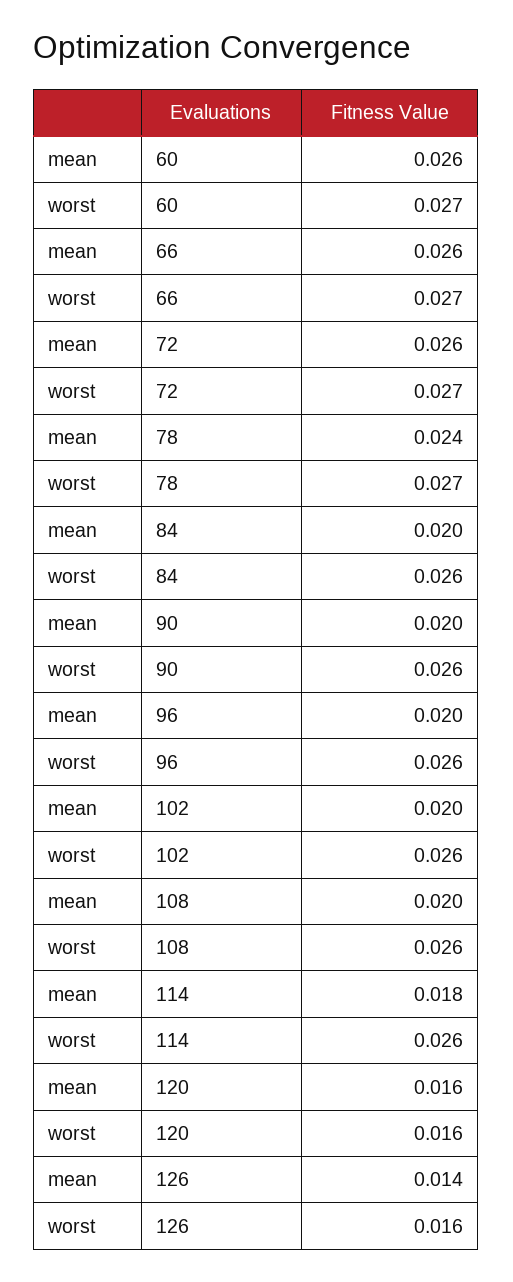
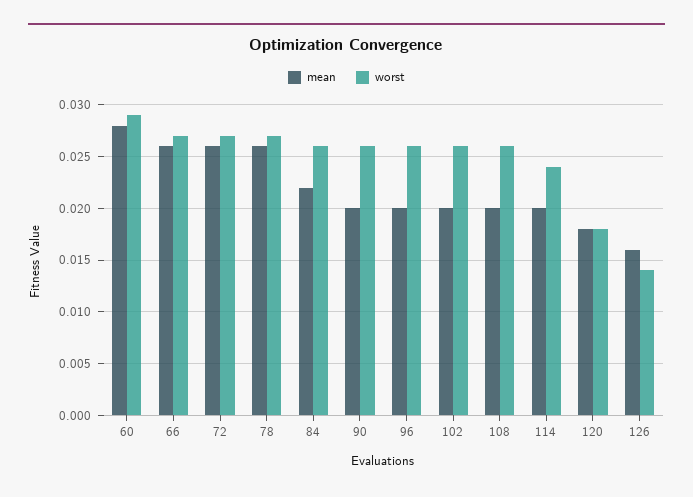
  {
    "mean": {
-     "60": 0.026,
+     "60": 0.028,
      "66": 0.026,
      "72": 0.026,
-     "78": 0.024,
+     "78": 0.026,
-     "84": 0.02,
+     "84": 0.022,
      "90": 0.02,
      "96": 0.02,
      "102": 0.02,
      "108": 0.02,
-     "114": 0.018,
+     "114": 0.02,
-     "120": 0.016,
+     "120": 0.018,
-     "126": 0.014
+     "126": 0.016
    },
    "worst": {
-     "60": 0.027,
+     "60": 0.029,
      "66": 0.027,
      "72": 0.027,
      "78": 0.027,
      "84": 0.026,
      "90": 0.026,
      "96": 0.026,
      "102": 0.026,
      "108": 0.026,
-     "114": 0.026,
+     "114": 0.024,
-     "120": 0.016,
+     "120": 0.018,
-     "126": 0.016
+     "126": 0.014
    }
  }

